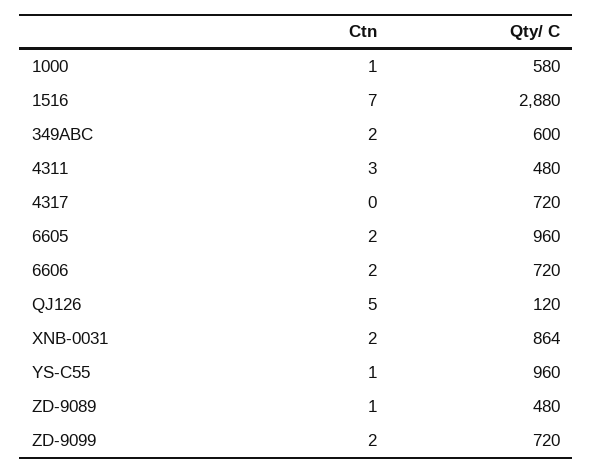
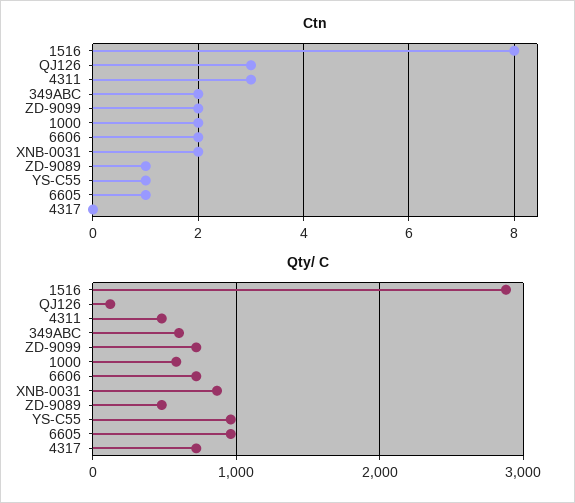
  {
    "Ctn": {
-     "1000": 1,
+     "1000": 2,
-     "1516": 7,
+     "1516": 8,
      "349ABC": 2,
      "4311": 3,
      "4317": 0,
-     "6605": 2,
+     "6605": 1,
      "6606": 2,
-     "QJ126": 5,
+     "QJ126": 3,
      "XNB-0031": 2,
      "YS-C55": 1,
      "ZD-9089": 1,
      "ZD-9099": 2
    },
    "Qty/ C": {
      "1000": 580,
      "1516": 2880,
      "349ABC": 600,
      "4311": 480,
      "4317": 720,
      "6605": 960,
      "6606": 720,
      "QJ126": 120,
      "XNB-0031": 864,
      "YS-C55": 960,
      "ZD-9089": 480,
      "ZD-9099": 720
    }
  }

